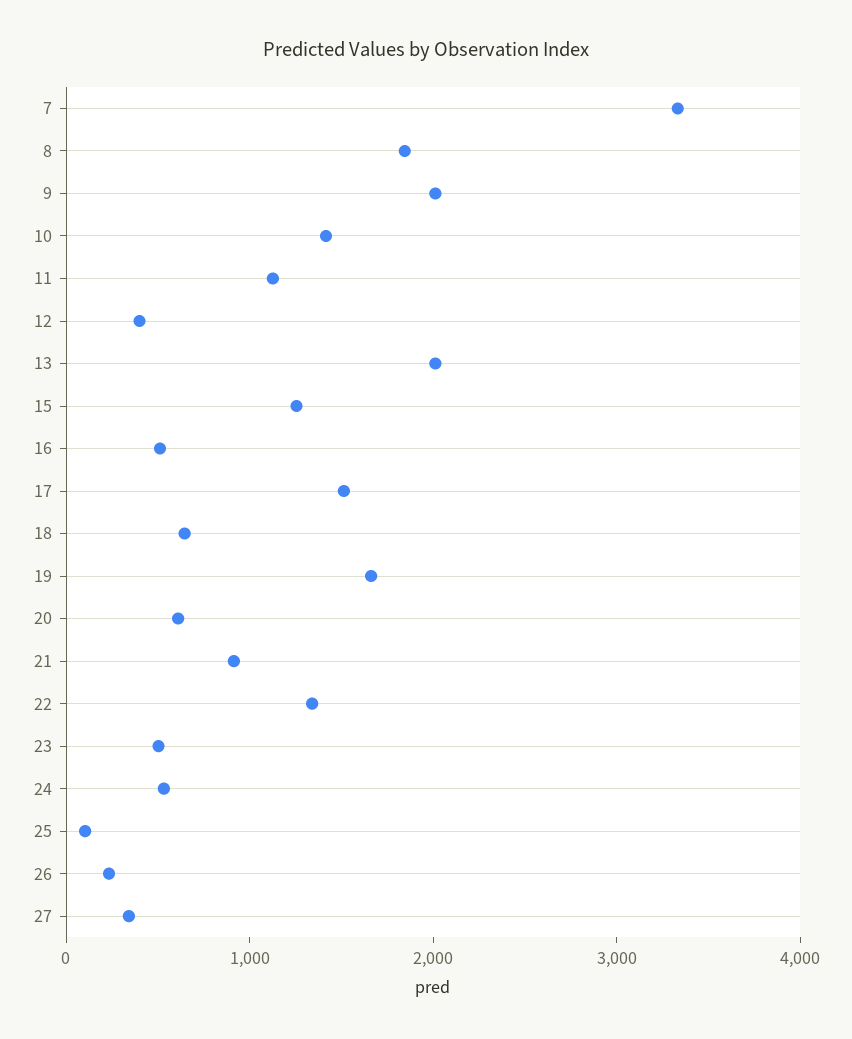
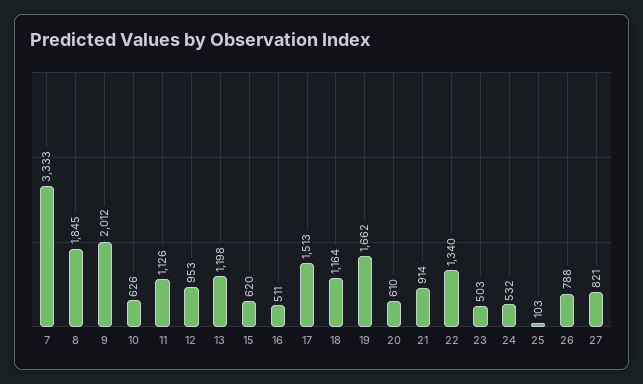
  {
    "7": 3333,
    "8": 1845,
    "9": 2012,
-   "10": 1400,
+   "10": 626,
    "11": 1126,
-   "12": 400,
+   "12": 953,
-   "13": 2000,
+   "13": 1198,
-   "15": 1200,
+   "15": 620,
    "16": 511,
    "17": 1513,
-   "18": 600,
+   "18": 1164,
    "19": 1662,
    "20": 610,
    "21": 914,
    "22": 1340,
    "23": 503,
    "24": 532,
    "25": 103,
-   "26": 200,
+   "26": 788,
-   "27": 400
+   "27": 821
  }

